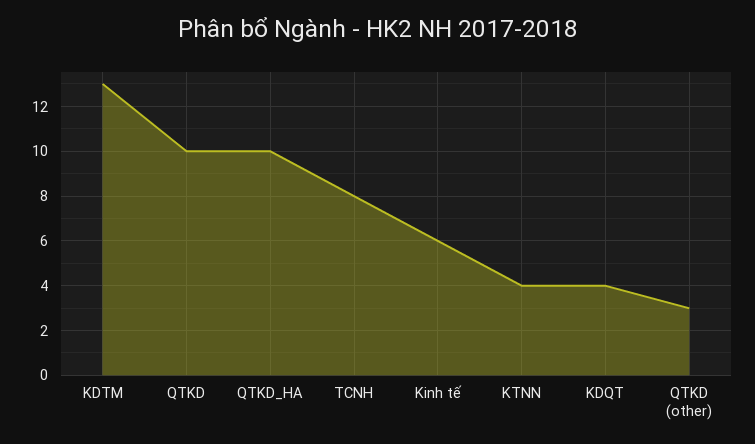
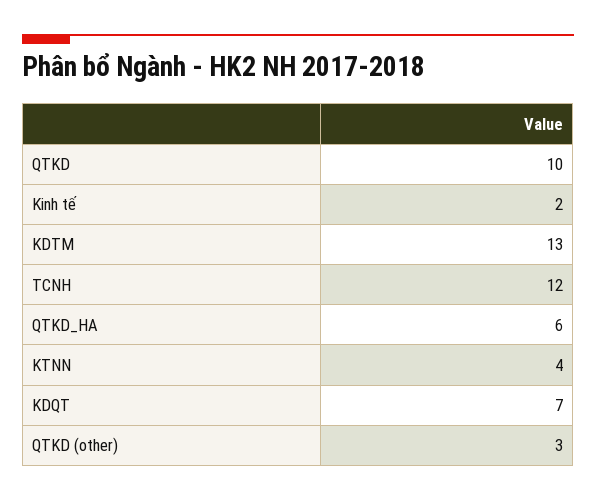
  {
    "KDTM": 13,
    "QTKD": 10,
-   "QTKD_HA": 10,
+   "QTKD_HA": 6,
-   "TCNH": 8,
+   "TCNH": 12,
-   "Kinh tế": 6,
+   "Kinh tế": 2,
    "KTNN": 4,
-   "KDQT": 4,
+   "KDQT": 7,
    "QTKD (other)": 3
  }

